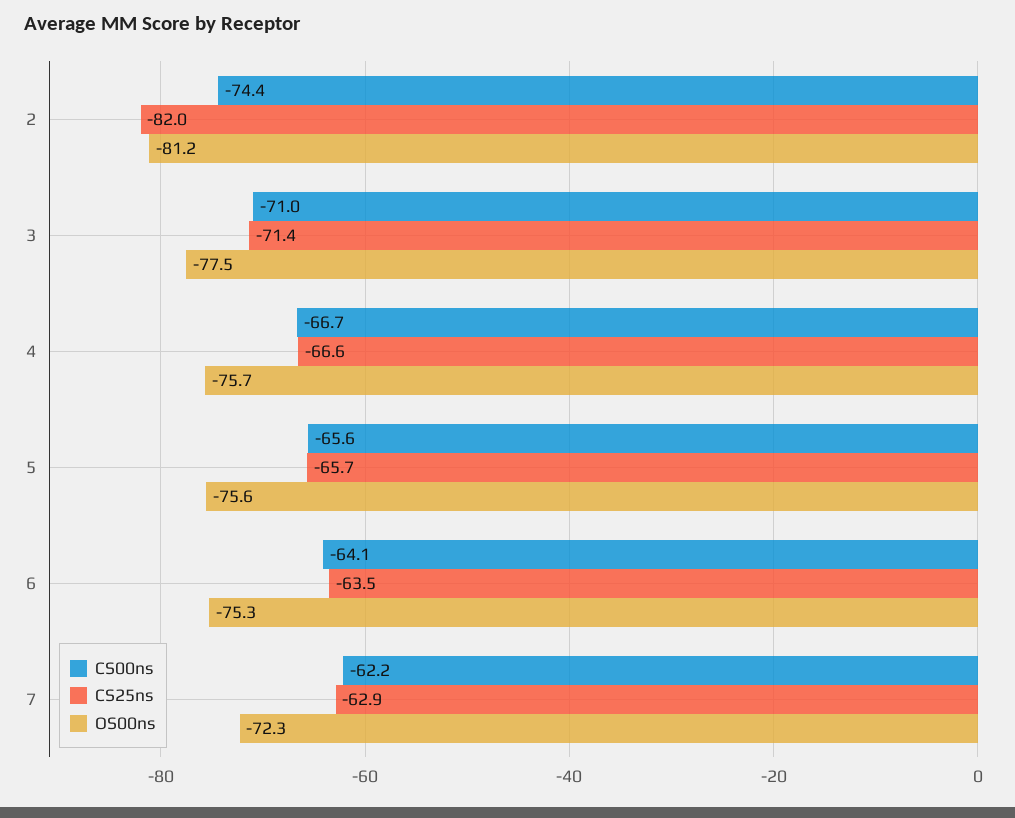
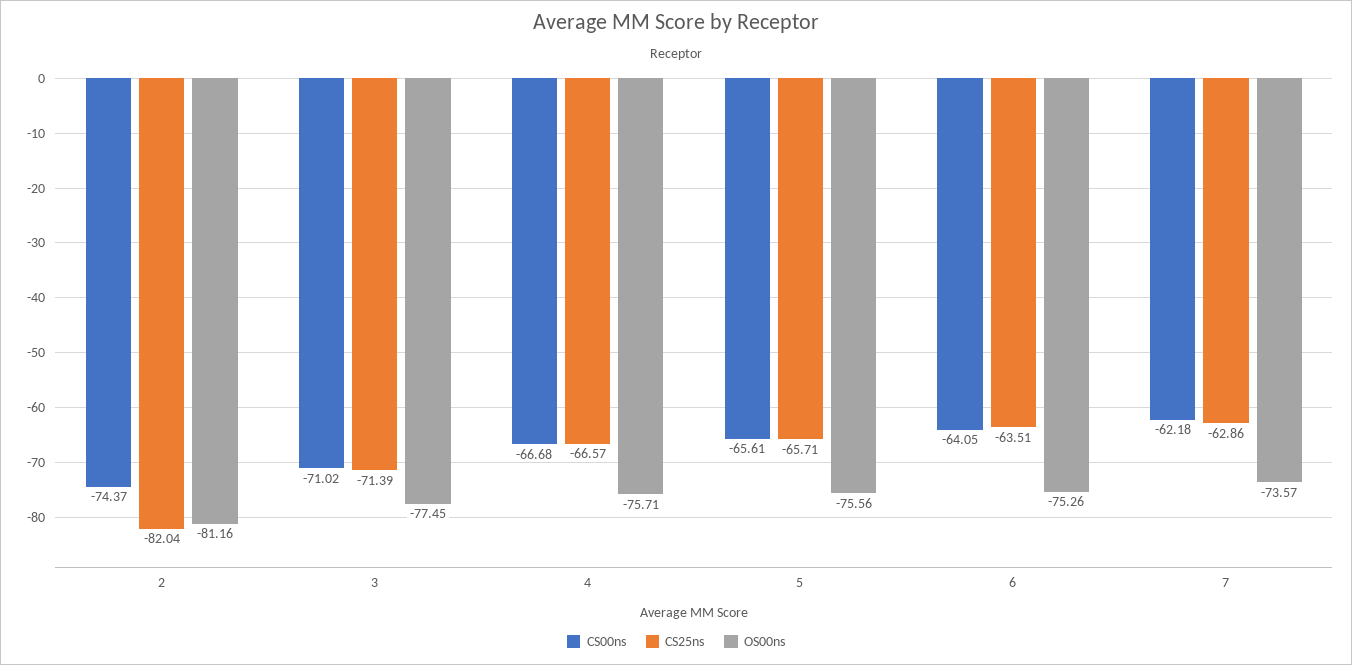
  {
    "CS00ns": {
      "2": -74.37,
      "3": -71.02,
      "4": -66.68,
      "5": -65.61,
      "6": -64.05,
      "7": -62.18
    },
    "CS25ns": {
      "2": -82.04,
      "3": -71.39,
      "4": -66.57,
      "5": -65.71,
      "6": -63.51,
      "7": -62.86
    },
    "OS00ns": {
      "2": -81.16,
      "3": -77.45,
      "4": -75.71,
      "5": -75.56,
      "6": -75.26,
-     "7": -72.3
+     "7": -73.57
    }
  }

